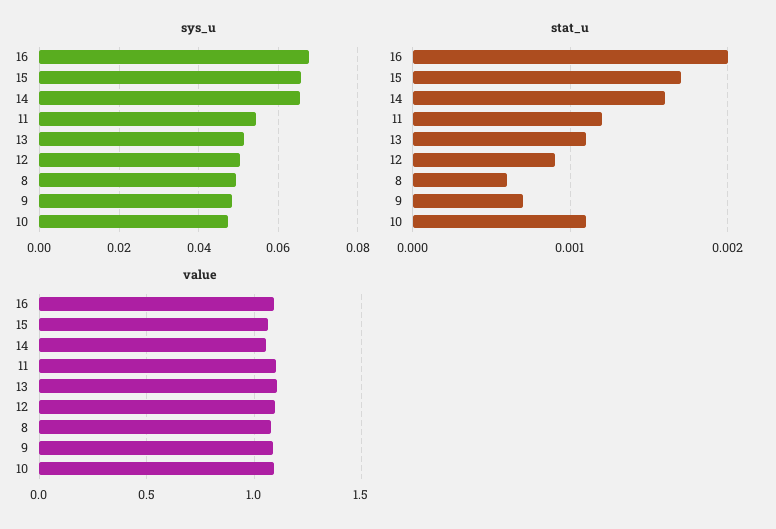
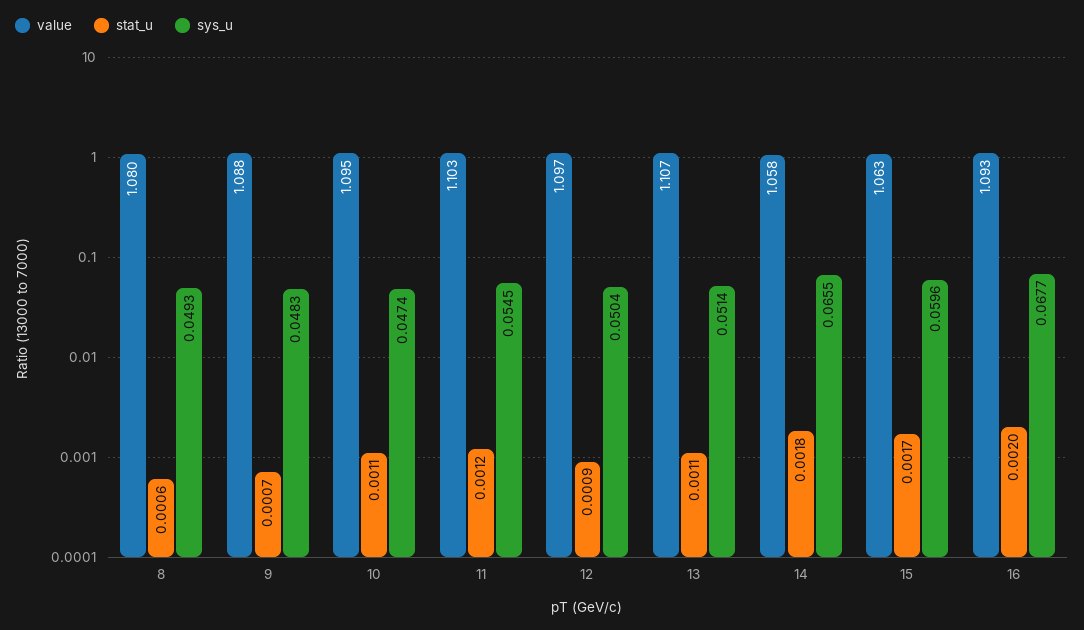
  {
    "sys_u": {
      "16": 0.0677,
-     "15": 0.066,
+     "15": 0.0596,
      "14": 0.0655,
      "11": 0.0545,
      "13": 0.0514,
      "12": 0.0504,
      "8": 0.0493,
      "9": 0.0483,
      "10": 0.0474
    },
    "stat_u": {
      "16": 0.002,
      "15": 0.0017,
-     "14": 0.0016,
+     "14": 0.0018,
      "11": 0.0012,
      "13": 0.0011,
      "12": 0.0009,
      "8": 0.0006,
      "9": 0.0007,
      "10": 0.0011
    },
    "value": {
      "16": 1.093,
      "15": 1.063,
      "14": 1.058,
      "11": 1.103,
      "13": 1.107,
      "12": 1.097,
      "8": 1.08,
      "9": 1.088,
      "10": 1.095
    }
  }

